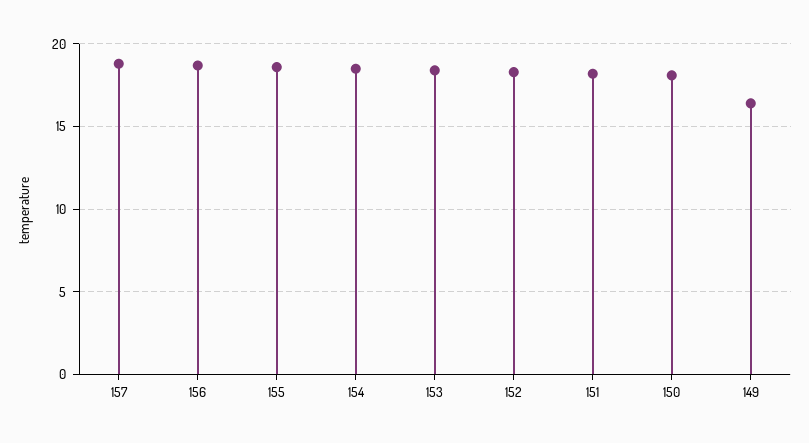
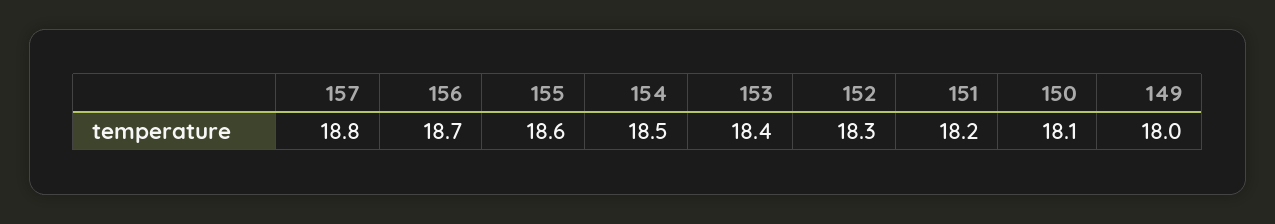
  {
    "157": 18.8,
    "156": 18.7,
    "155": 18.6,
    "154": 18.5,
    "153": 18.4,
    "152": 18.3,
    "151": 18.2,
    "150": 18.1,
-   "149": 16.5
+   "149": 18
  }

